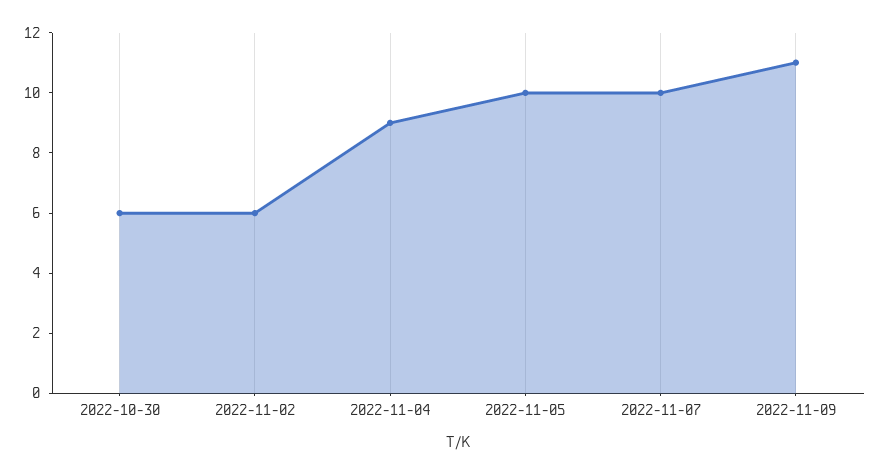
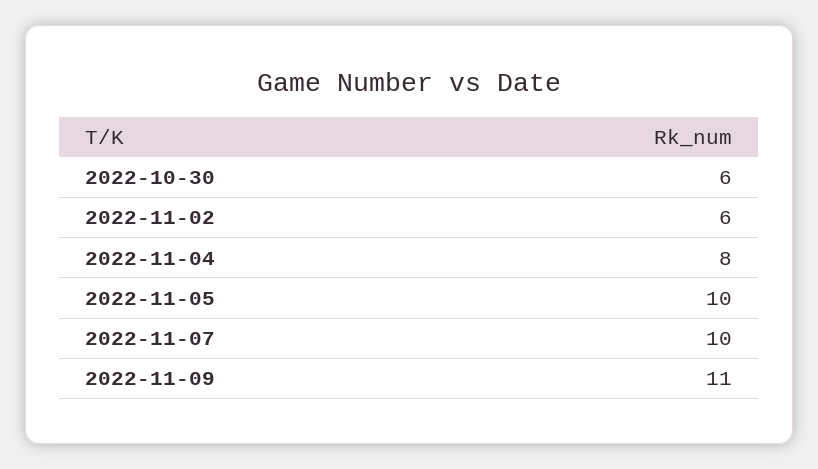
  {
    "2022-10-30": 6,
    "2022-11-02": 6,
-   "2022-11-04": 9,
+   "2022-11-04": 8,
    "2022-11-05": 10,
    "2022-11-07": 10,
    "2022-11-09": 11
  }

